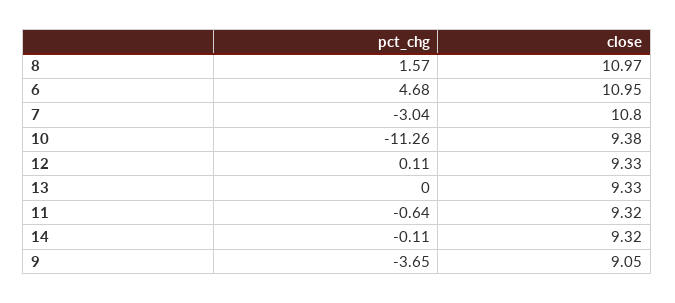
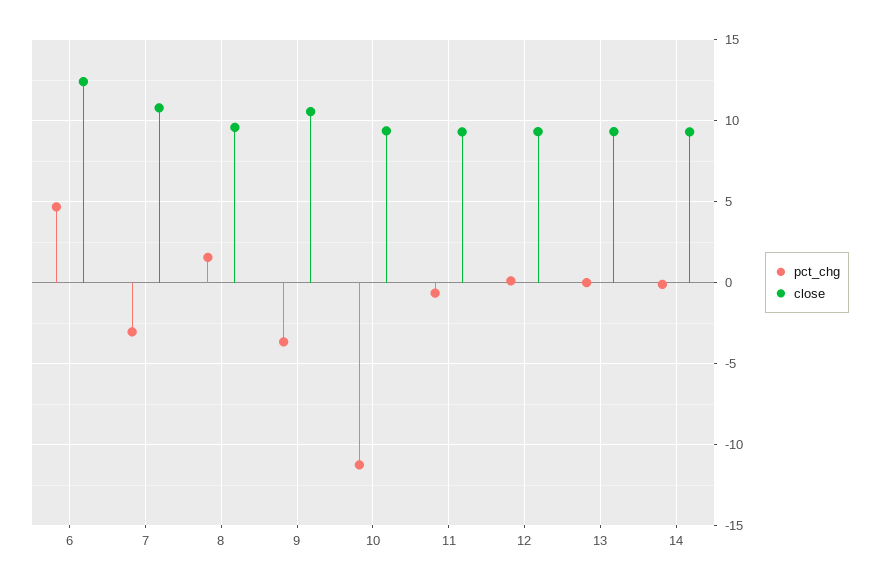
  {
    "pct_chg": {
      "8": 1.57,
      "6": 4.68,
      "7": -3.04,
      "10": -11.26,
      "12": 0.11,
      "13": 0,
      "11": -0.64,
      "14": -0.11,
      "9": -3.65
    },
    "close": {
-     "8": 10.97,
+     "8": 9.5,
-     "6": 10.95,
+     "6": 12.5,
      "7": 10.8,
      "10": 9.38,
      "12": 9.33,
      "13": 9.33,
      "11": 9.32,
      "14": 9.32,
-     "9": 9.05
+     "9": 10.5
    }
  }

